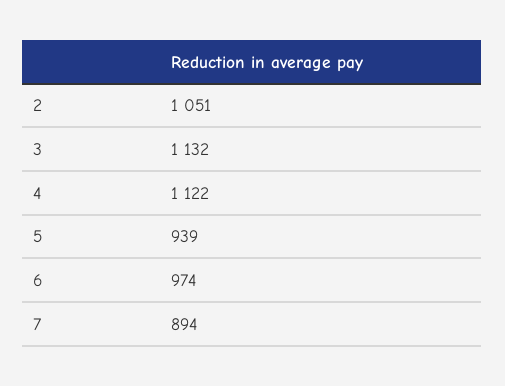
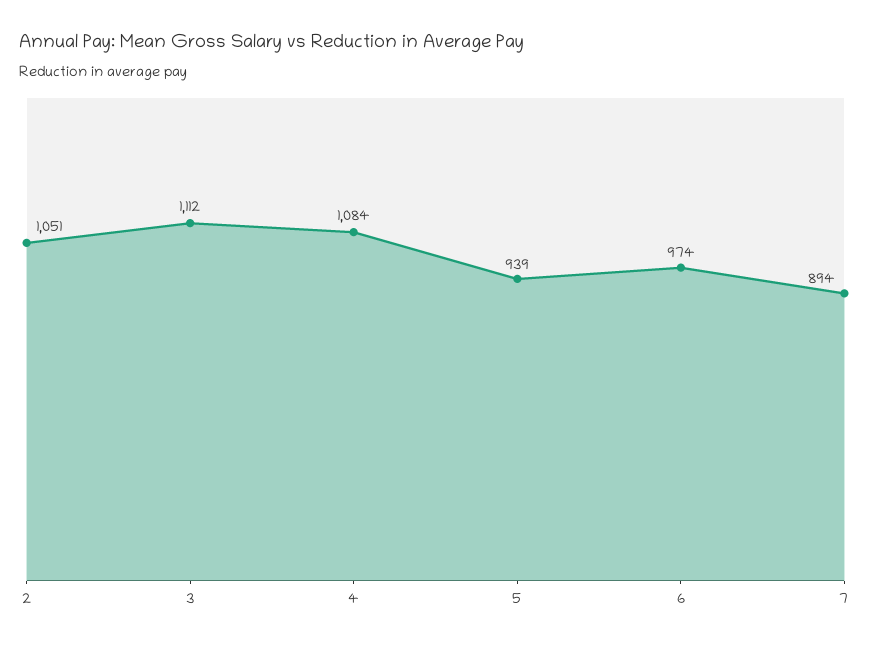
  {
    "2": 1051,
-   "3": 1132,
+   "3": 1112,
-   "4": 1122,
+   "4": 1084,
    "5": 939,
    "6": 974,
    "7": 894
  }

